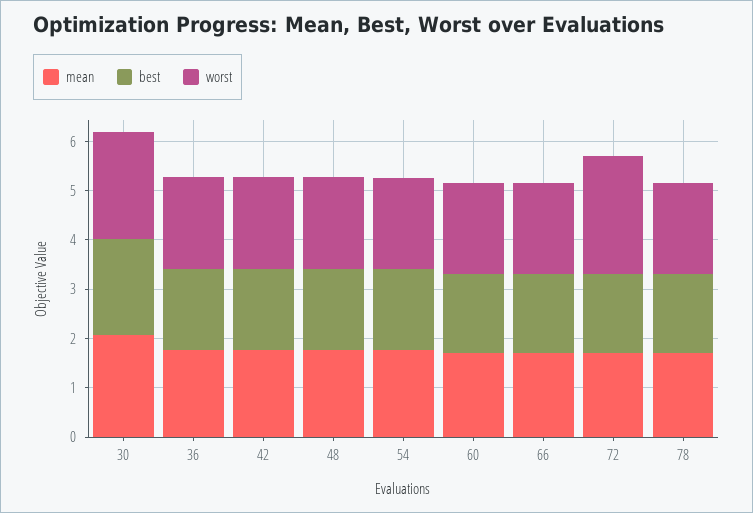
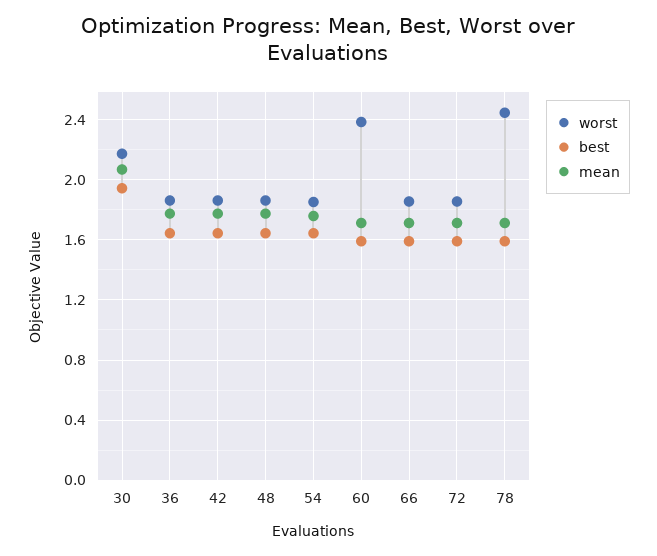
  {
    "mean": {
      "30": 2.05,
      "36": 1.75,
      "42": 1.75,
      "48": 1.75,
      "54": 1.75,
      "60": 1.7,
      "66": 1.7,
      "72": 1.7,
      "78": 1.7
    },
    "best": {
      "30": 1.95,
      "36": 1.65,
      "42": 1.65,
      "48": 1.65,
      "54": 1.65,
      "60": 1.6,
      "66": 1.6,
      "72": 1.6,
      "78": 1.6
    },
    "worst": {
      "30": 2.15,
      "36": 1.85,
      "42": 1.85,
      "48": 1.85,
      "54": 1.85,
-     "60": 1.8,
+     "60": 2.4,
      "66": 1.85,
-     "72": 2.4,
+     "72": 1.85,
-     "78": 1.8
+     "78": 2.45
    }
  }

